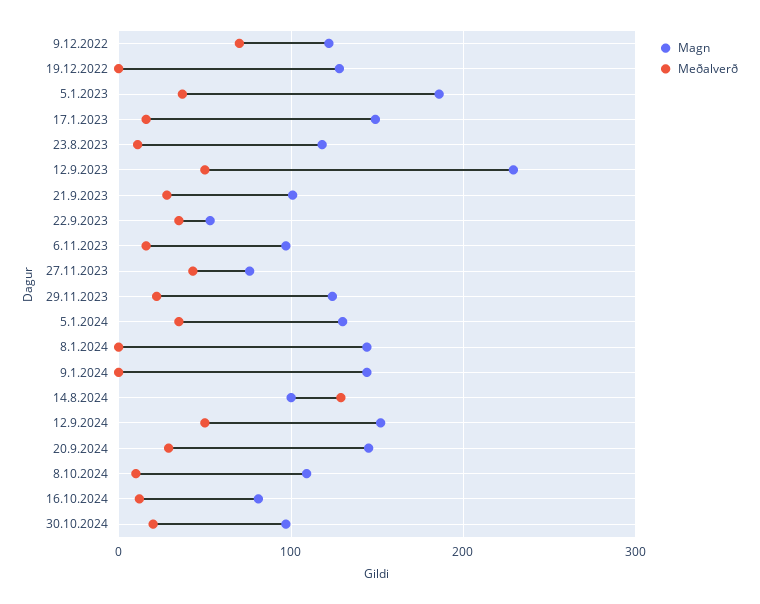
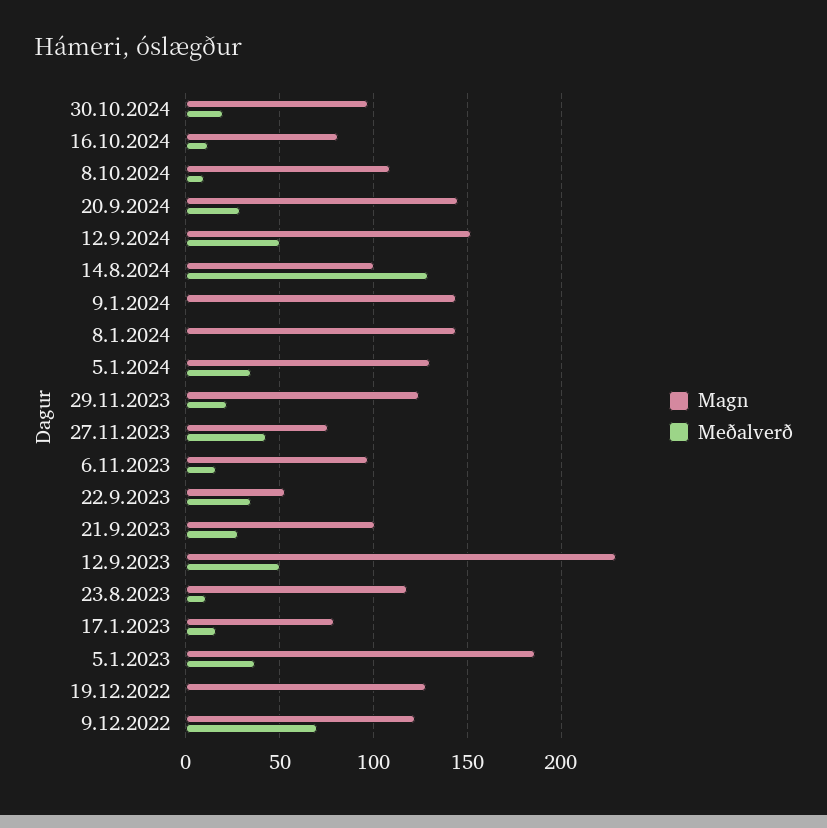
  {
    "Magn": {
      "9.12.2022": 120,
      "19.12.2022": 130,
      "5.1.2023": 185,
-     "17.1.2023": 150,
+     "17.1.2023": 80,
      "23.8.2023": 120,
      "12.9.2023": 230,
      "21.9.2023": 100,
      "22.9.2023": 55,
      "6.11.2023": 95,
      "27.11.2023": 75,
      "29.11.2023": 125,
      "5.1.2024": 130,
      "8.1.2024": 145,
      "9.1.2024": 145,
      "14.8.2024": 100,
      "12.9.2024": 150,
      "20.9.2024": 145,
      "8.10.2024": 110,
      "16.10.2024": 80,
      "30.10.2024": 95
    },
    "Meðalverð": {
      "9.12.2022": 70,
      "19.12.2022": 0,
      "5.1.2023": 35,
      "17.1.2023": 15,
      "23.8.2023": 10,
      "12.9.2023": 50,
      "21.9.2023": 30,
      "22.9.2023": 35,
      "6.11.2023": 15,
      "27.11.2023": 45,
      "29.11.2023": 20,
      "5.1.2024": 35,
      "8.1.2024": 0,
      "9.1.2024": 0,
      "14.8.2024": 130,
      "12.9.2024": 50,
      "20.9.2024": 30,
      "8.10.2024": 10,
      "16.10.2024": 10,
      "30.10.2024": 20
    }
  }

